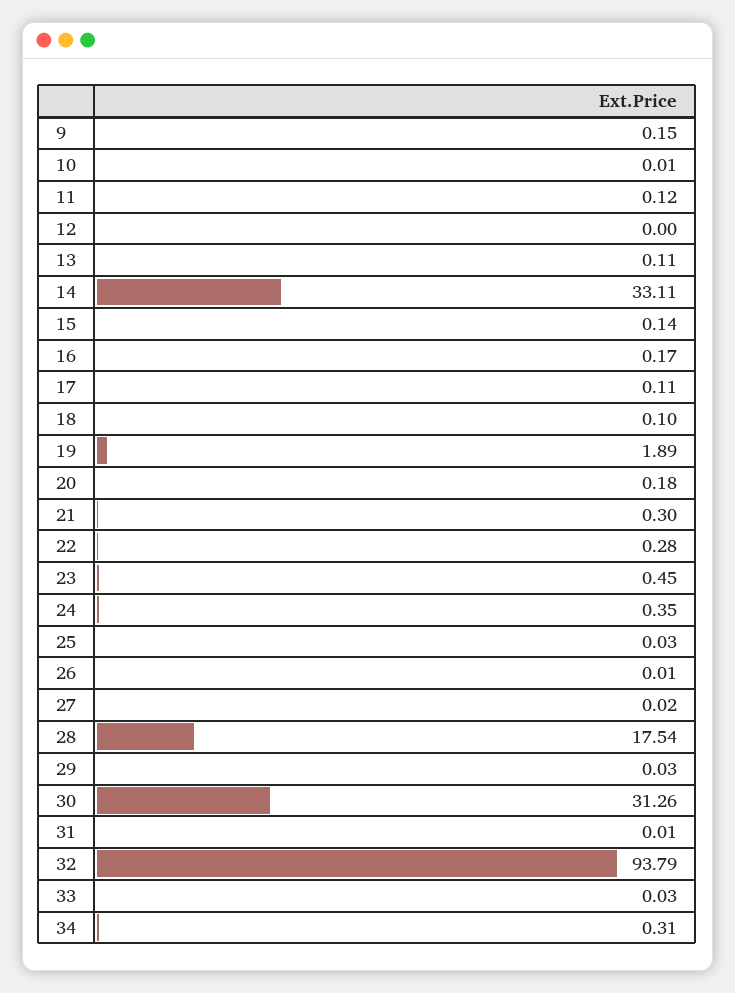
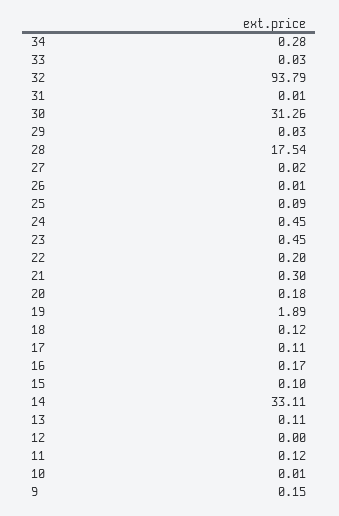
  {
    "9": 0.15,
    "10": 0.01,
    "11": 0.12,
    "12": 0,
    "13": 0.11,
    "14": 33.11,
-   "15": 0.14,
+   "15": 0.1,
    "16": 0.17,
    "17": 0.11,
-   "18": 0.1,
+   "18": 0.12,
    "19": 1.89,
    "20": 0.18,
    "21": 0.3,
-   "22": 0.28,
+   "22": 0.2,
    "23": 0.45,
-   "24": 0.35,
+   "24": 0.45,
-   "25": 0.03,
+   "25": 0.09,
    "26": 0.01,
    "27": 0.02,
    "28": 17.54,
    "29": 0.03,
    "30": 31.26,
    "31": 0.01,
    "32": 93.79,
    "33": 0.03,
-   "34": 0.31
+   "34": 0.28
  }

